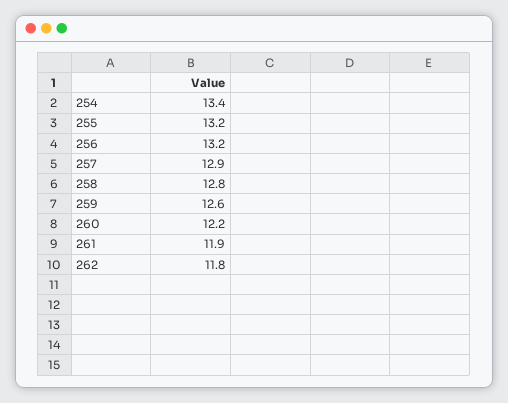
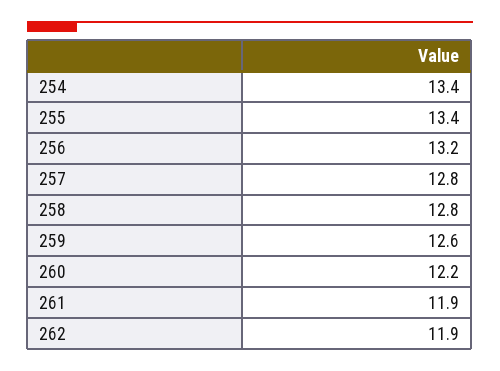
  {
    "254": 13.4,
-   "255": 13.2,
+   "255": 13.4,
    "256": 13.2,
-   "257": 12.9,
+   "257": 12.8,
    "258": 12.8,
    "259": 12.6,
    "260": 12.2,
    "261": 11.9,
-   "262": 11.8
+   "262": 11.9
  }

